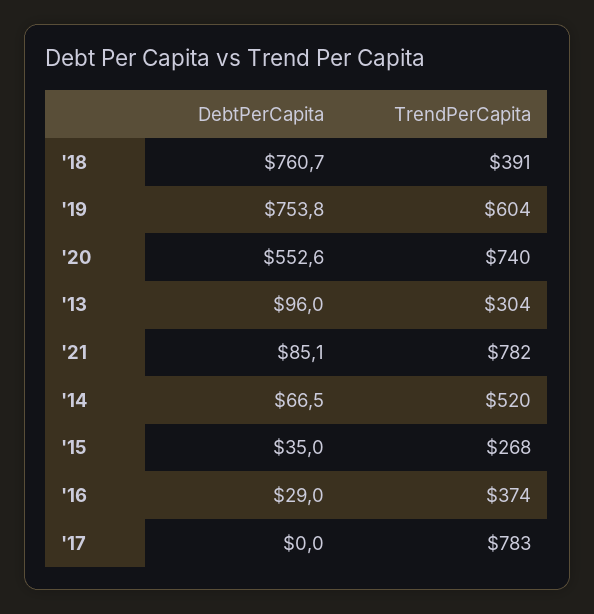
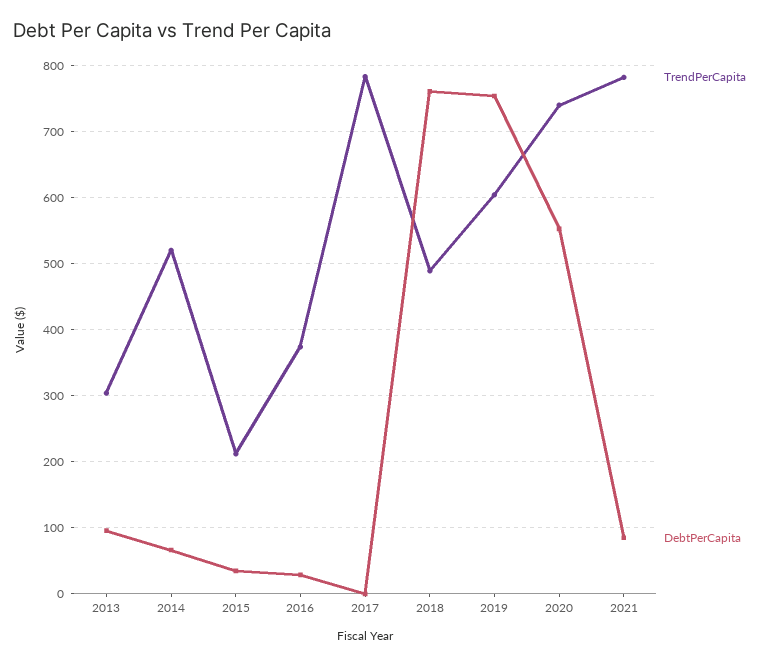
  {
    "DebtPerCapita": {
      "'18": 760.7,
      "'19": 753.8,
      "'20": 552.6,
      "'13": 96,
      "'21": 85.1,
      "'14": 66.5,
      "'15": 35,
      "'16": 29,
      "'17": 0
    },
    "TrendPerCapita": {
-     "'18": 391,
+     "'18": 490,
      "'19": 604,
      "'20": 740,
      "'13": 304,
      "'21": 782,
      "'14": 520,
-     "'15": 268,
+     "'15": 210,
      "'16": 374,
      "'17": 783
    }
  }

